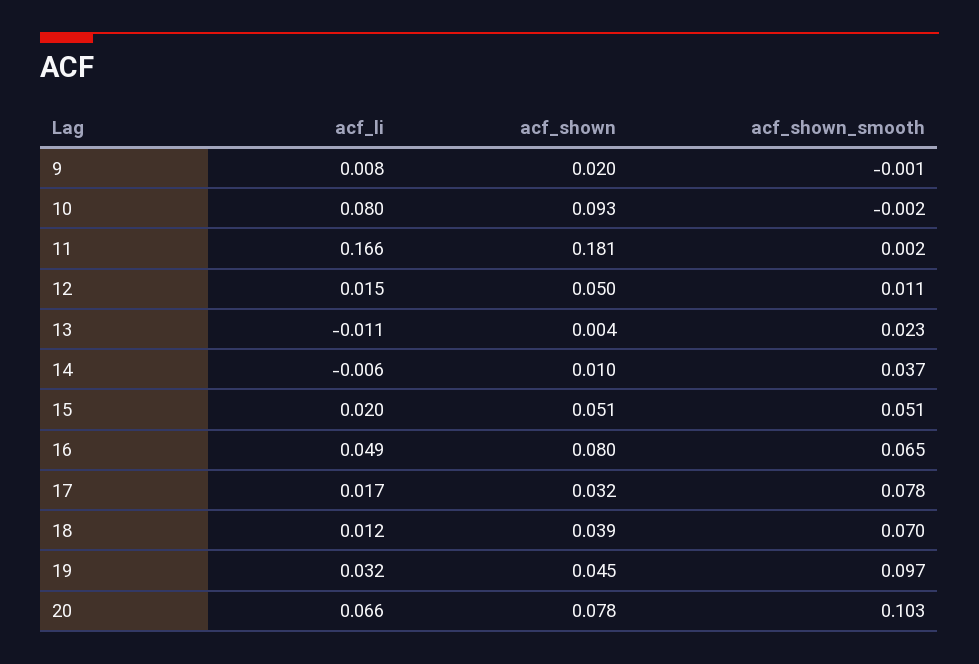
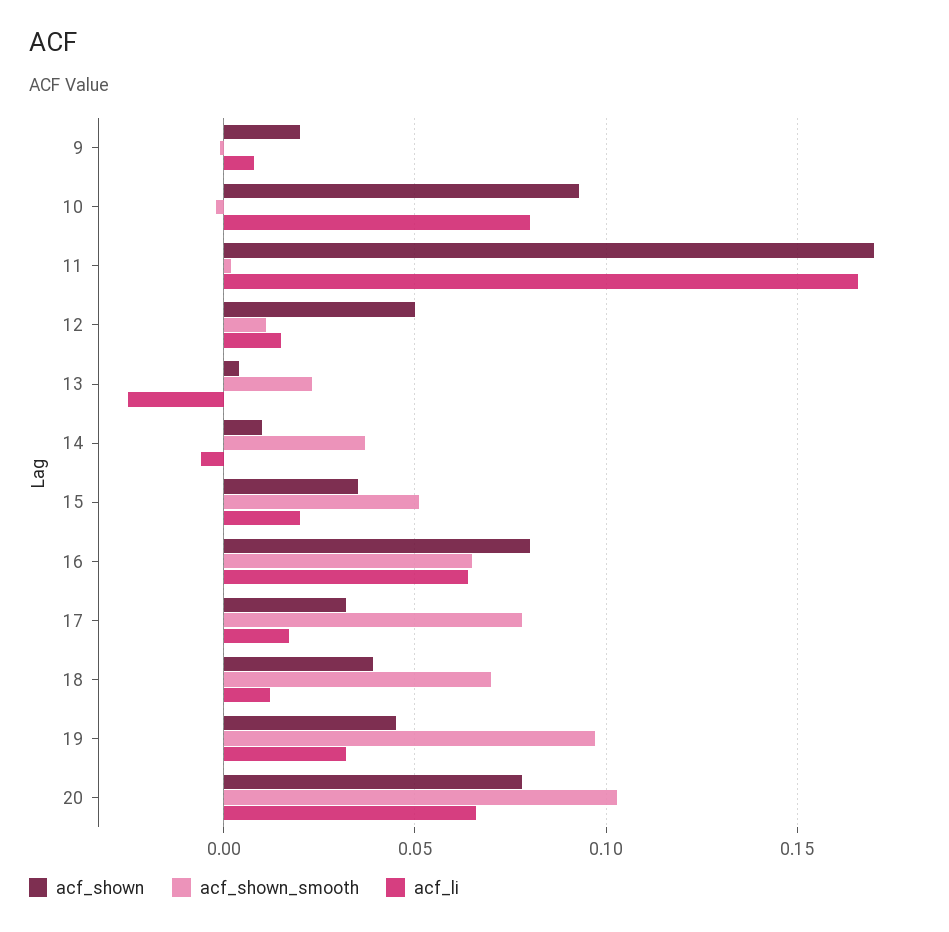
  {
    "acf_li": {
      "9": 0.008,
      "10": 0.08,
      "11": 0.166,
      "12": 0.015,
-     "13": -0.011,
+     "13": -0.025,
      "14": -0.006,
      "15": 0.02,
-     "16": 0.049,
+     "16": 0.065,
      "17": 0.017,
      "18": 0.012,
      "19": 0.032,
      "20": 0.066
    },
    "acf_shown": {
      "9": 0.02,
      "10": 0.093,
-     "11": 0.181,
+     "11": 0.17,
      "12": 0.05,
      "13": 0.004,
      "14": 0.01,
-     "15": 0.051,
+     "15": 0.035,
      "16": 0.08,
      "17": 0.032,
      "18": 0.039,
      "19": 0.045,
      "20": 0.078
    },
    "acf_shown_smooth": {
      "9": -0.001,
      "10": -0.002,
      "11": 0.002,
      "12": 0.011,
      "13": 0.023,
      "14": 0.037,
      "15": 0.051,
      "16": 0.065,
      "17": 0.078,
      "18": 0.07,
      "19": 0.097,
      "20": 0.103
    }
  }

